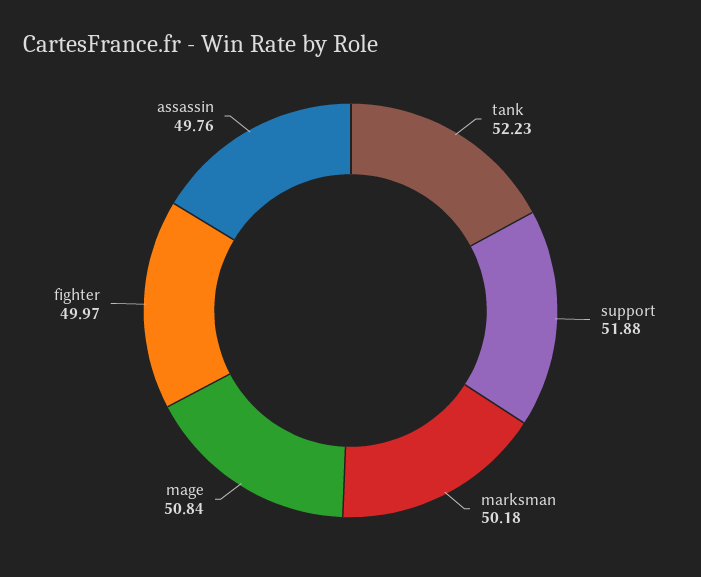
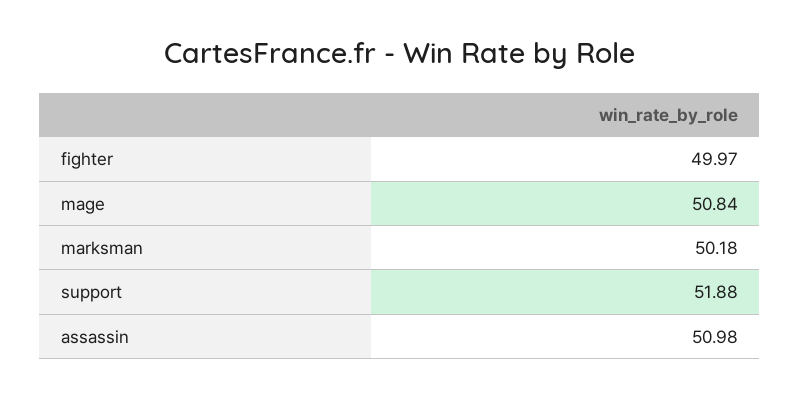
  {
-   "tank": 52.23,
    "support": 51.88,
    "marksman": 50.18,
    "mage": 50.84,
    "fighter": 49.97,
-   "assassin": 49.76
+   "assassin": 50.98
  }

